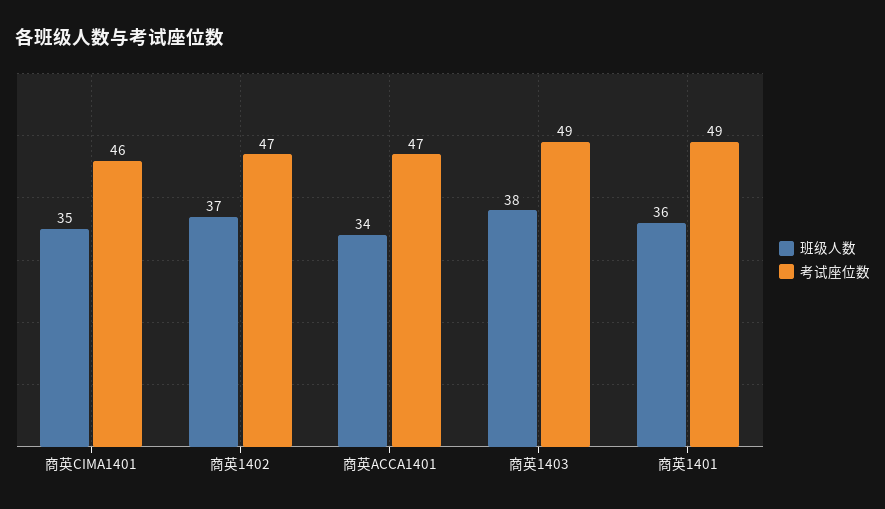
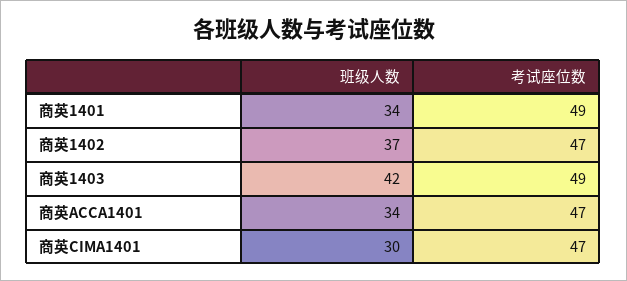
  {
    "班级人数": {
-     "商英CIMA1401": 35,
+     "商英CIMA1401": 30,
      "商英1402": 37,
      "商英ACCA1401": 34,
-     "商英1403": 38,
+     "商英1403": 42,
-     "商英1401": 36
+     "商英1401": 34
    },
    "考试座位数": {
-     "商英CIMA1401": 46,
+     "商英CIMA1401": 47,
      "商英1402": 47,
      "商英ACCA1401": 47,
      "商英1403": 49,
      "商英1401": 49
    }
  }

